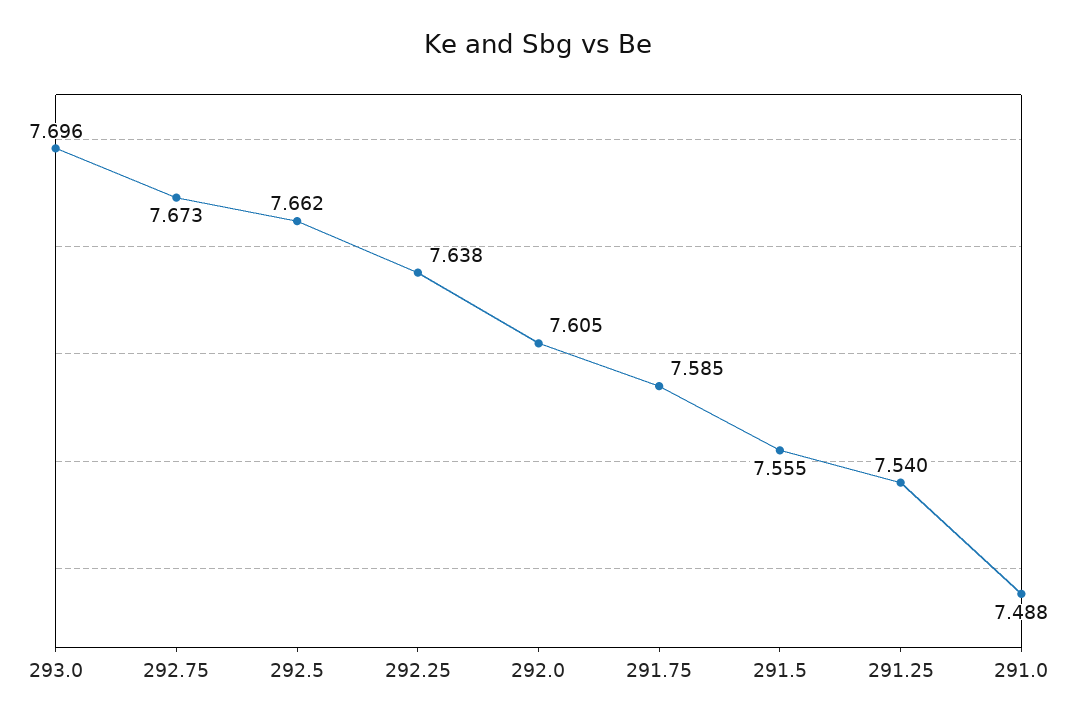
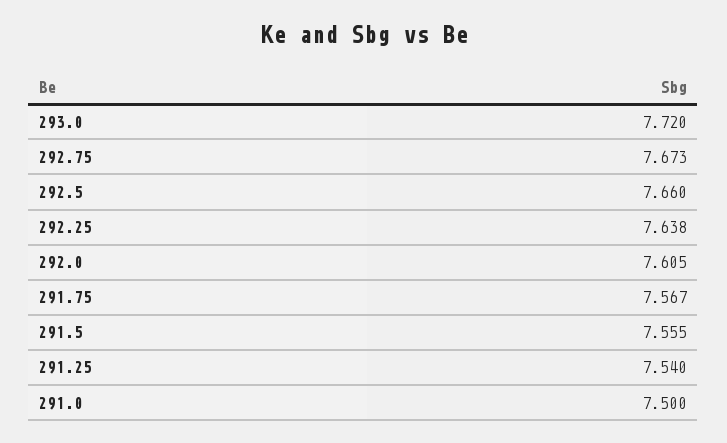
  {
-   "293.0": 7.696,
+   "293.0": 7.72,
    "292.75": 7.673,
-   "292.5": 7.662,
+   "292.5": 7.66,
    "292.25": 7.638,
    "292.0": 7.605,
-   "291.75": 7.585,
+   "291.75": 7.567,
    "291.5": 7.555,
    "291.25": 7.54,
-   "291.0": 7.488
+   "291.0": 7.5
  }

